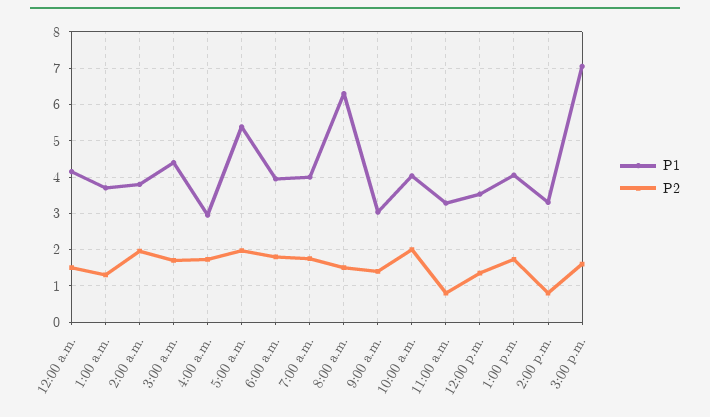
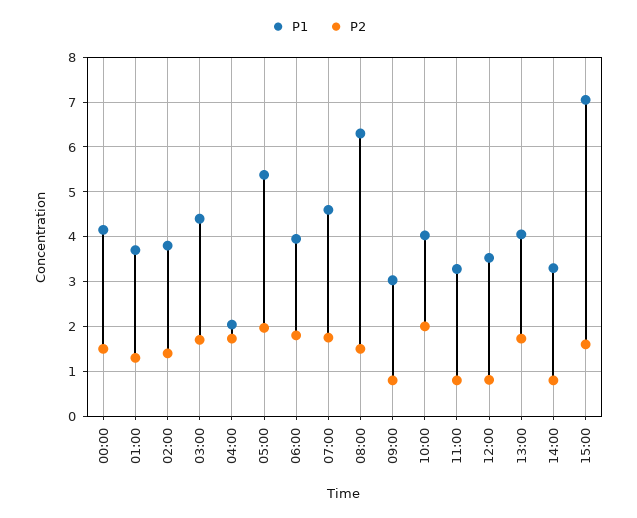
  {
    "P1": {
      "12:00 a.m.": 4.2,
      "1:00 a.m.": 3.8,
      "2:00 a.m.": 3.8,
      "3:00 a.m.": 4.4,
-     "4:00 a.m.": 3,
+     "4:00 a.m.": 2,
      "5:00 a.m.": 5.4,
      "6:00 a.m.": 4,
-     "7:00 a.m.": 4,
+     "7:00 a.m.": 4.6,
      "8:00 a.m.": 6.4,
      "9:00 a.m.": 3,
      "10:00 a.m.": 4,
      "11:00 a.m.": 3.2,
      "12:00 p.m.": 3.6,
      "1:00 p.m.": 4,
      "2:00 p.m.": 3.4,
      "3:00 p.m.": 7
    },
    "P2": {
      "12:00 a.m.": 1.6,
      "1:00 a.m.": 1.4,
-     "2:00 a.m.": 2,
+     "2:00 a.m.": 1.4,
      "3:00 a.m.": 1.8,
      "4:00 a.m.": 1.8,
      "5:00 a.m.": 2,
      "6:00 a.m.": 1.8,
      "7:00 a.m.": 1.8,
      "8:00 a.m.": 1.6,
-     "9:00 a.m.": 1.4,
+     "9:00 a.m.": 0.8,
      "10:00 a.m.": 2,
      "11:00 a.m.": 0.8,
-     "12:00 p.m.": 1.4,
+     "12:00 p.m.": 0.8,
      "1:00 p.m.": 1.8,
      "2:00 p.m.": 0.8,
      "3:00 p.m.": 1.6
    }
  }

